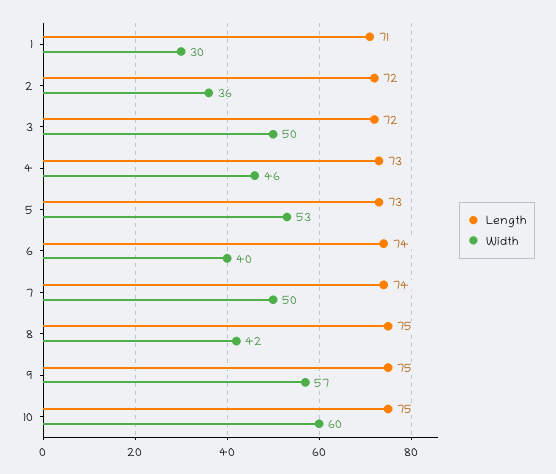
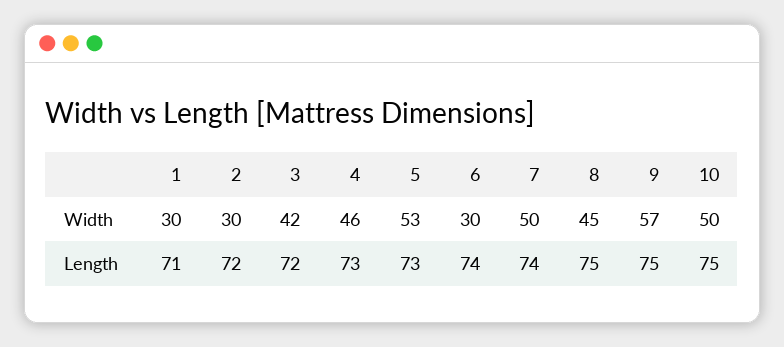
  {
    "Length": {
      "1": 71,
      "2": 72,
      "3": 72,
      "4": 73,
      "5": 73,
      "6": 74,
      "7": 74,
      "8": 75,
      "9": 75,
      "10": 75
    },
    "Width": {
      "1": 30,
-     "2": 36,
+     "2": 30,
-     "3": 50,
+     "3": 42,
      "4": 46,
      "5": 53,
-     "6": 40,
+     "6": 30,
      "7": 50,
-     "8": 42,
+     "8": 45,
      "9": 57,
-     "10": 60
+     "10": 50
    }
  }

